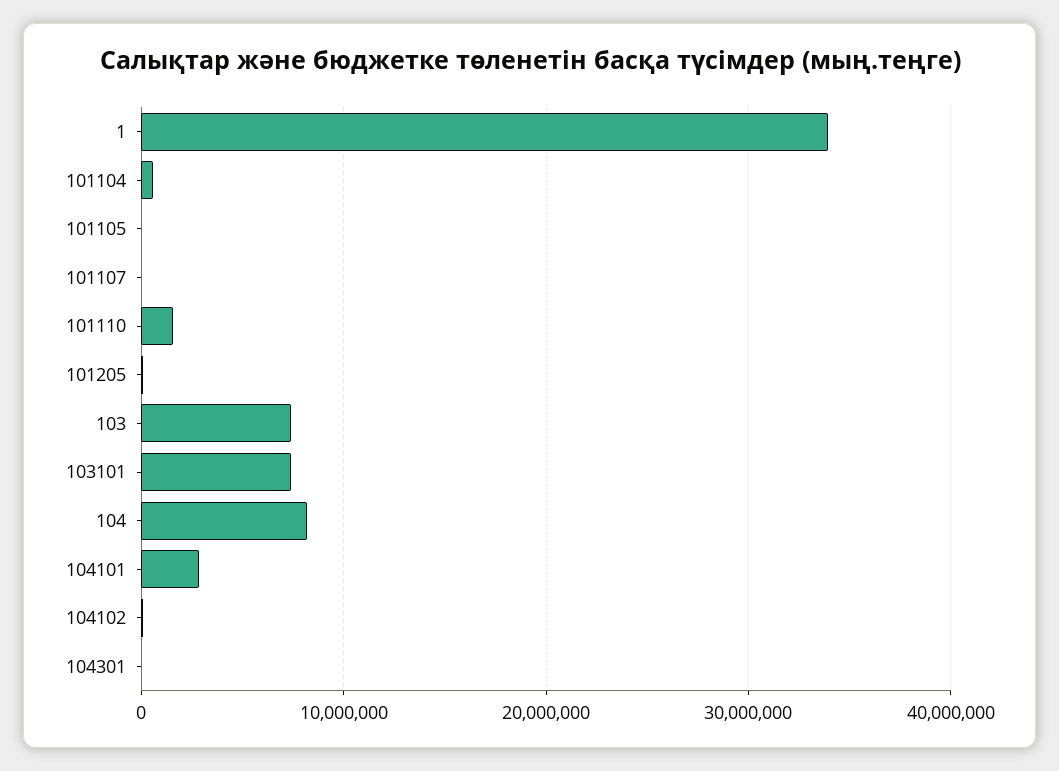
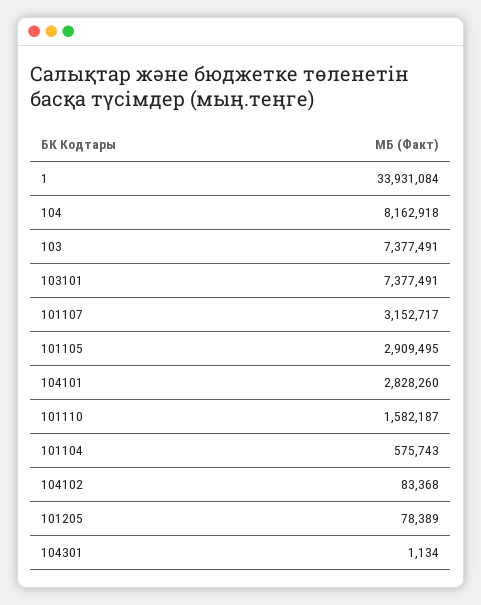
  {
    "1": 33931084,
    "101104": 575743,
-   "101105": 0,
+   "101105": 2909495,
-   "101107": 0,
+   "101107": 3152717,
    "101110": 1582187,
    "101205": 78389,
    "103": 7377491,
    "103101": 7377491,
    "104": 8162918,
    "104101": 2828260,
    "104102": 83368,
    "104301": 1134
  }

